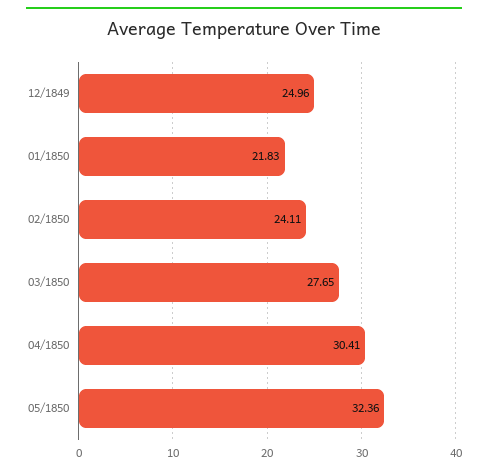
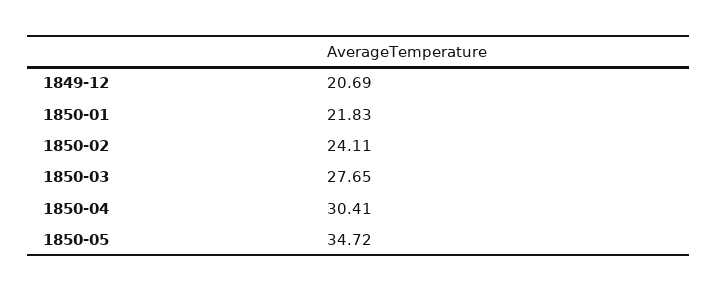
  {
-   "12/1849": 24.96,
+   "12/1849": 20.69,
    "01/1850": 21.83,
    "02/1850": 24.11,
    "03/1850": 27.65,
    "04/1850": 30.41,
-   "05/1850": 32.36
+   "05/1850": 34.72
  }

